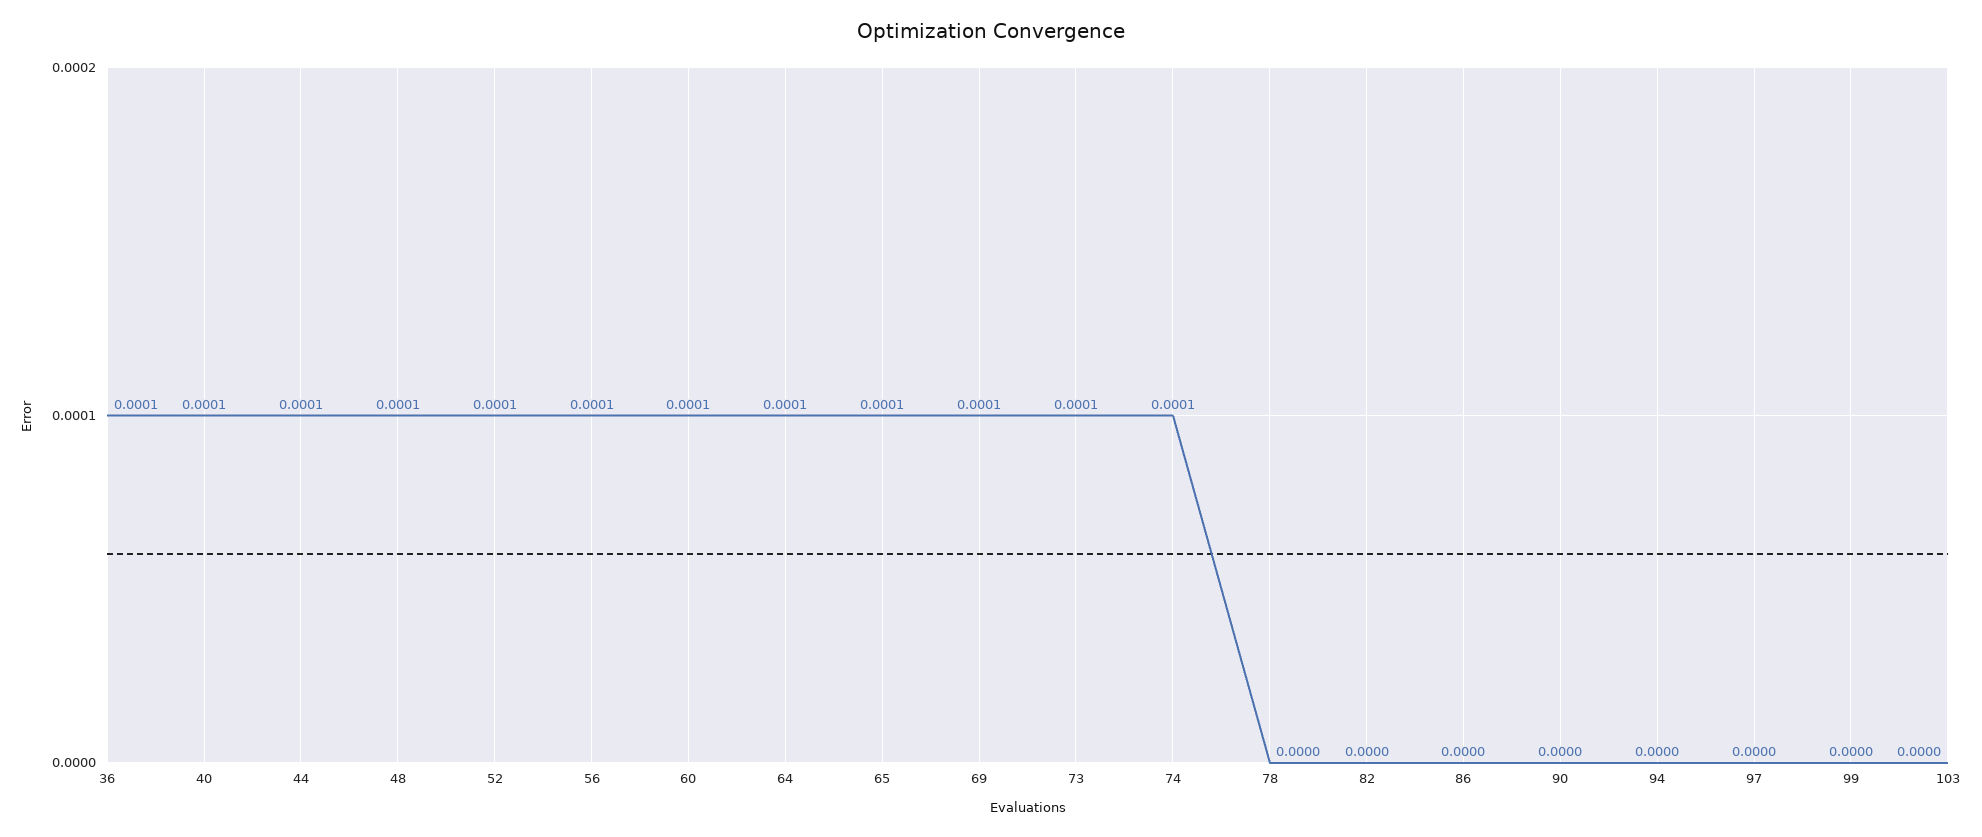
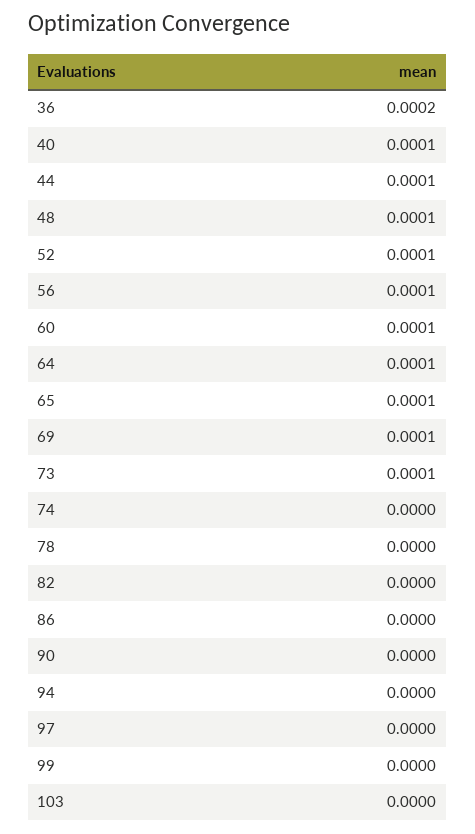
  {
-   "36": 0.0001,
+   "36": 0.0002,
    "40": 0.0001,
    "44": 0.0001,
    "48": 0.0001,
    "52": 0.0001,
    "56": 0.0001,
    "60": 0.0001,
    "64": 0.0001,
    "65": 0.0001,
    "69": 0.0001,
    "73": 0.0001,
-   "74": 0.0001,
+   "74": 0,
    "78": 0,
    "82": 0,
    "86": 0,
    "90": 0,
    "94": 0,
    "97": 0,
    "99": 0,
    "103": 0
  }

